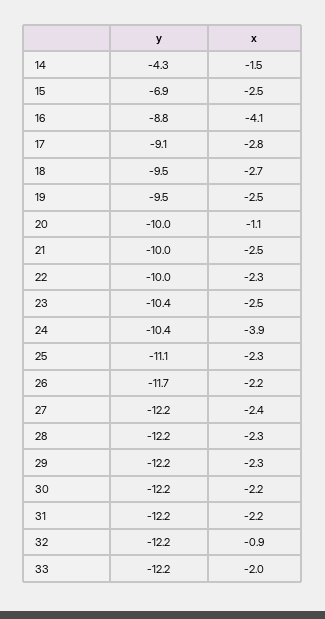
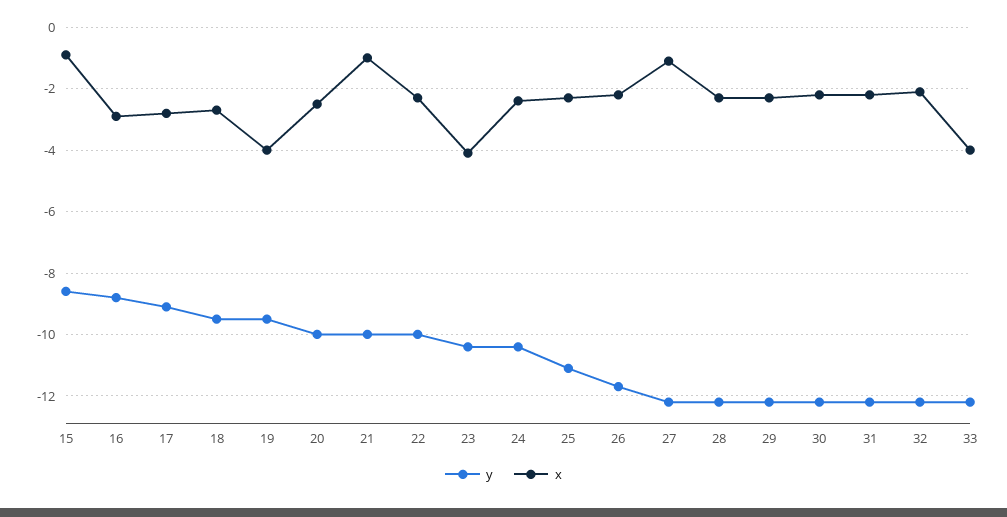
  {
    "y": {
-     "14": -4.3,
-     "15": -6.9,
+     "15": -8.5,
      "16": -8.8,
      "17": -9.1,
      "18": -9.5,
      "19": -9.5,
      "20": -10,
      "21": -10,
      "22": -10,
      "23": -10.4,
      "24": -10.4,
      "25": -11.1,
      "26": -11.7,
      "27": -12.2,
      "28": -12.2,
      "29": -12.2,
      "30": -12.2,
      "31": -12.2,
      "32": -12.2,
      "33": -12.2
    },
    "x": {
-     "14": -1.5,
-     "15": -2.5,
+     "15": -1,
-     "16": -4.1,
+     "16": -3,
      "17": -2.8,
      "18": -2.7,
-     "19": -2.5,
+     "19": -4,
-     "20": -1.1,
+     "20": -2.5,
-     "21": -2.5,
+     "21": -1,
      "22": -2.3,
-     "23": -2.5,
+     "23": -4,
-     "24": -3.9,
+     "24": -2.5,
      "25": -2.3,
      "26": -2.2,
-     "27": -2.4,
+     "27": -1,
      "28": -2.3,
      "29": -2.3,
      "30": -2.2,
      "31": -2.2,
-     "32": -0.9,
+     "32": -2,
-     "33": -2
+     "33": -4
    }
  }

